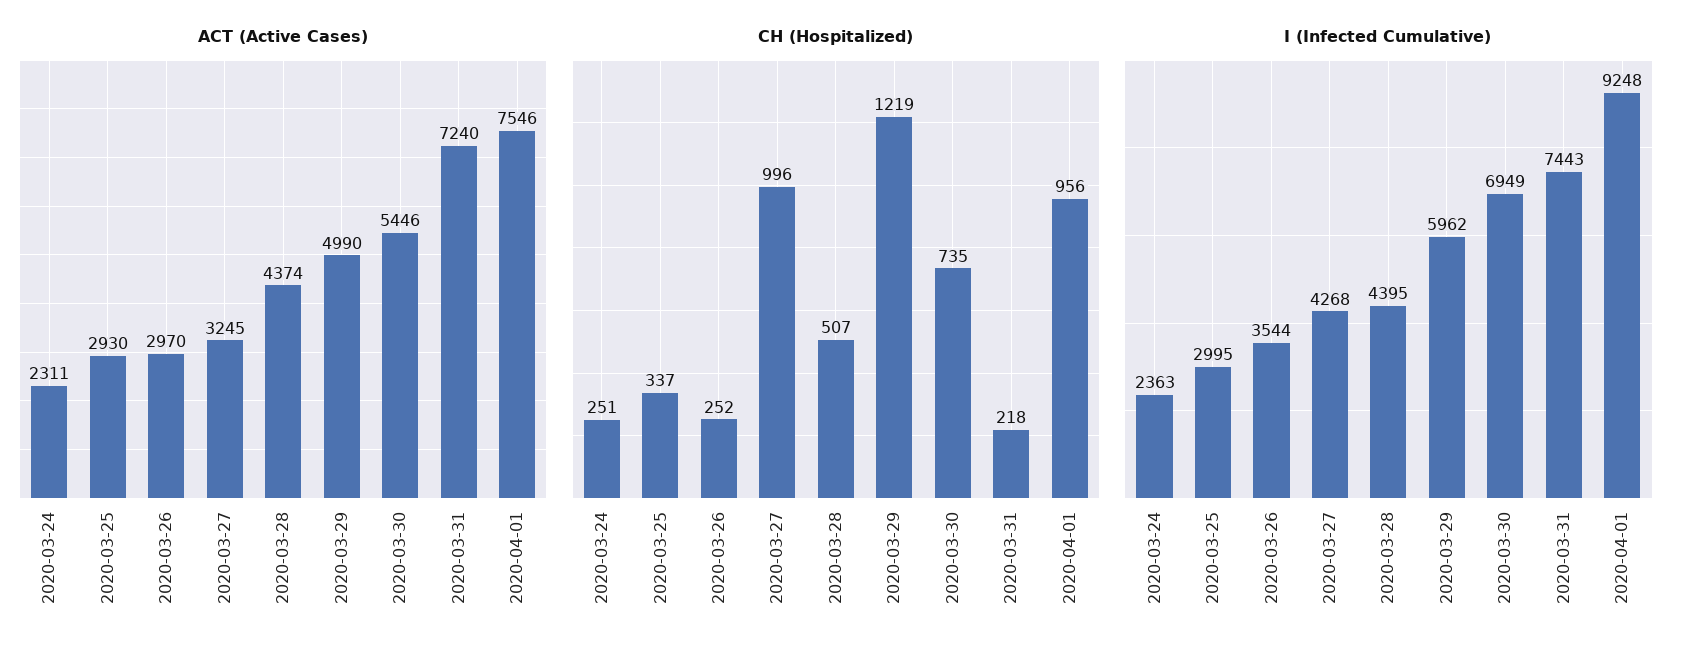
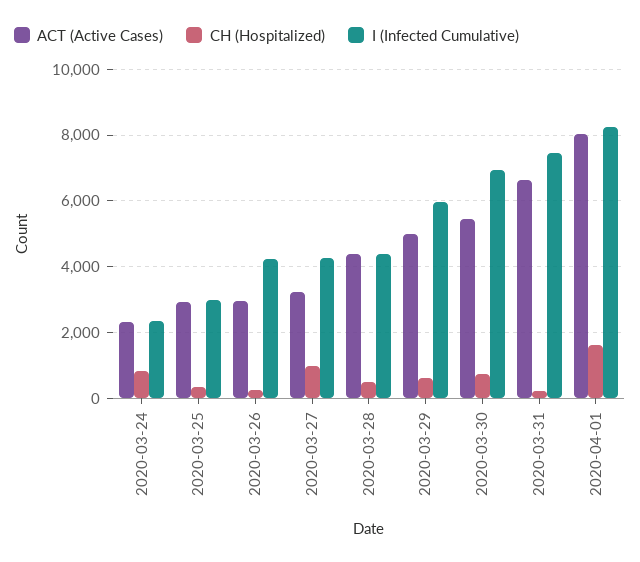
  {
    "ACT (Active Cases)": {
      "2020-03-24": 2311,
      "2020-03-25": 2930,
      "2020-03-26": 2970,
      "2020-03-27": 3245,
      "2020-03-28": 4374,
      "2020-03-29": 4990,
      "2020-03-30": 5446,
-     "2020-03-31": 7240,
+     "2020-03-31": 6600,
-     "2020-04-01": 7546
+     "2020-04-01": 8000
    },
    "CH (Hospitalized)": {
-     "2020-03-24": 251,
+     "2020-03-24": 800,
      "2020-03-25": 337,
      "2020-03-26": 252,
      "2020-03-27": 996,
      "2020-03-28": 507,
-     "2020-03-29": 1219,
+     "2020-03-29": 600,
      "2020-03-30": 735,
      "2020-03-31": 218,
-     "2020-04-01": 956
+     "2020-04-01": 1600
    },
    "I (Infected Cumulative)": {
      "2020-03-24": 2363,
      "2020-03-25": 2995,
-     "2020-03-26": 3544,
+     "2020-03-26": 4200,
      "2020-03-27": 4268,
      "2020-03-28": 4395,
      "2020-03-29": 5962,
      "2020-03-30": 6949,
      "2020-03-31": 7443,
-     "2020-04-01": 9248
+     "2020-04-01": 8200
    }
  }

